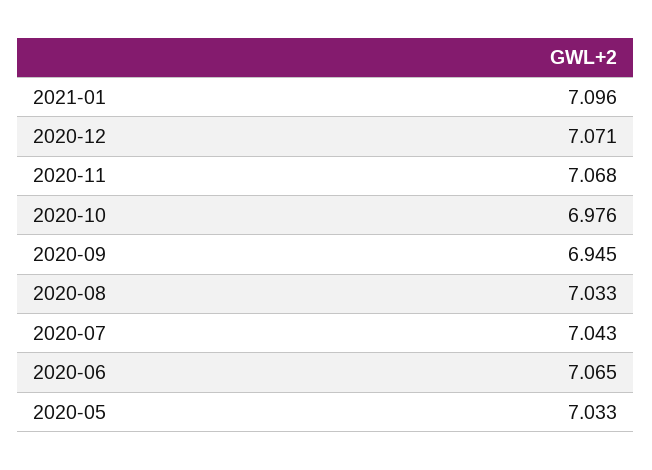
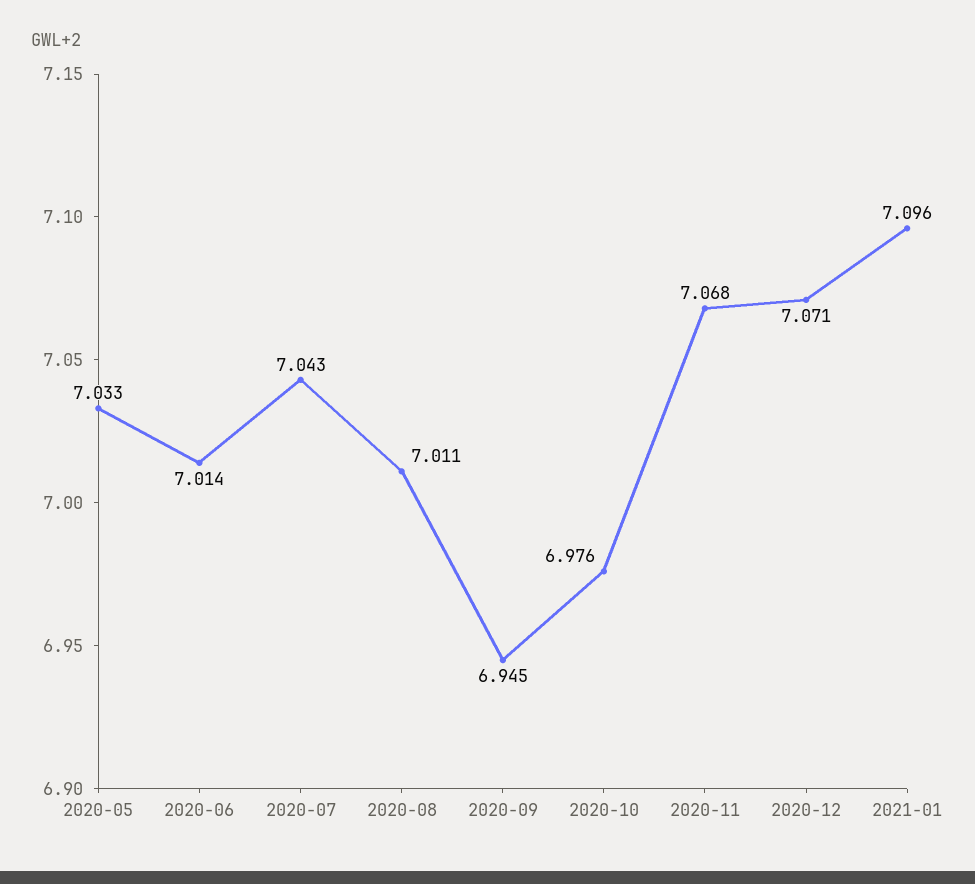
  {
    "2021-01": 7.096,
    "2020-12": 7.071,
    "2020-11": 7.068,
    "2020-10": 6.976,
    "2020-09": 6.945,
-   "2020-08": 7.033,
+   "2020-08": 7.011,
    "2020-07": 7.043,
-   "2020-06": 7.065,
+   "2020-06": 7.014,
    "2020-05": 7.033
  }

